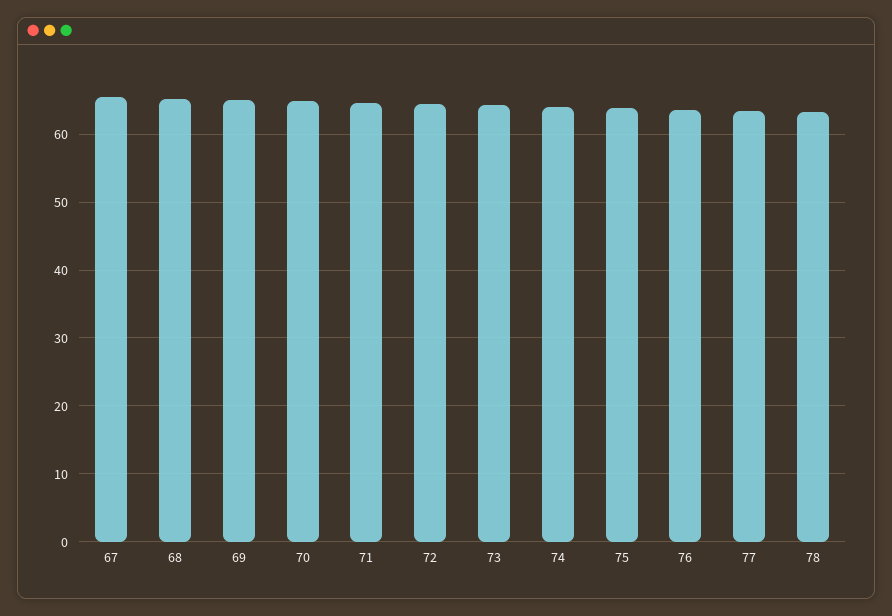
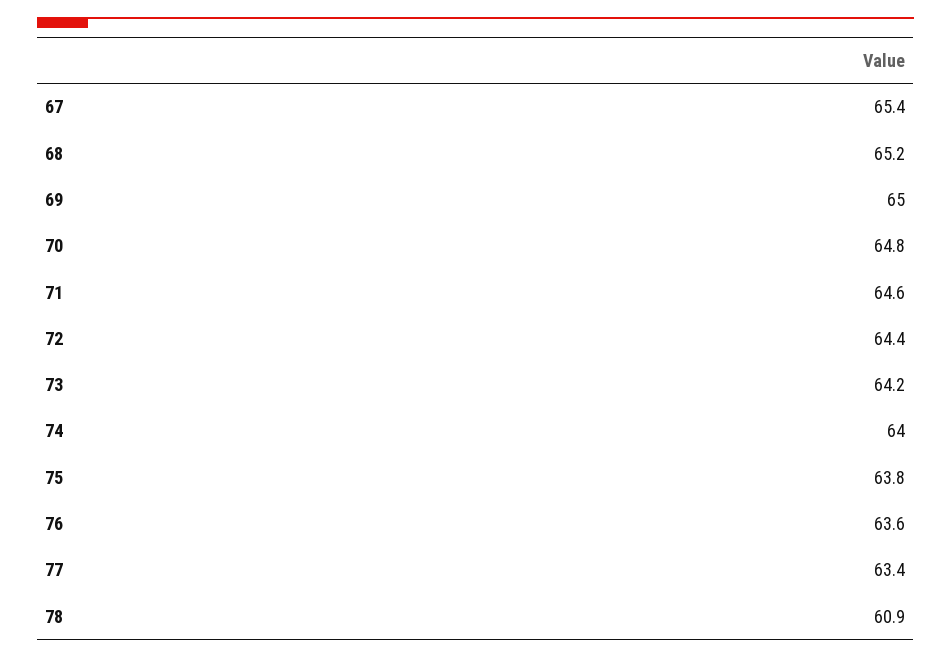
  {
    "67": 65.4,
    "68": 65.2,
    "69": 65,
    "70": 64.8,
    "71": 64.6,
    "72": 64.4,
    "73": 64.2,
    "74": 64,
    "75": 63.8,
    "76": 63.6,
    "77": 63.4,
-   "78": 63
+   "78": 60.9
  }

